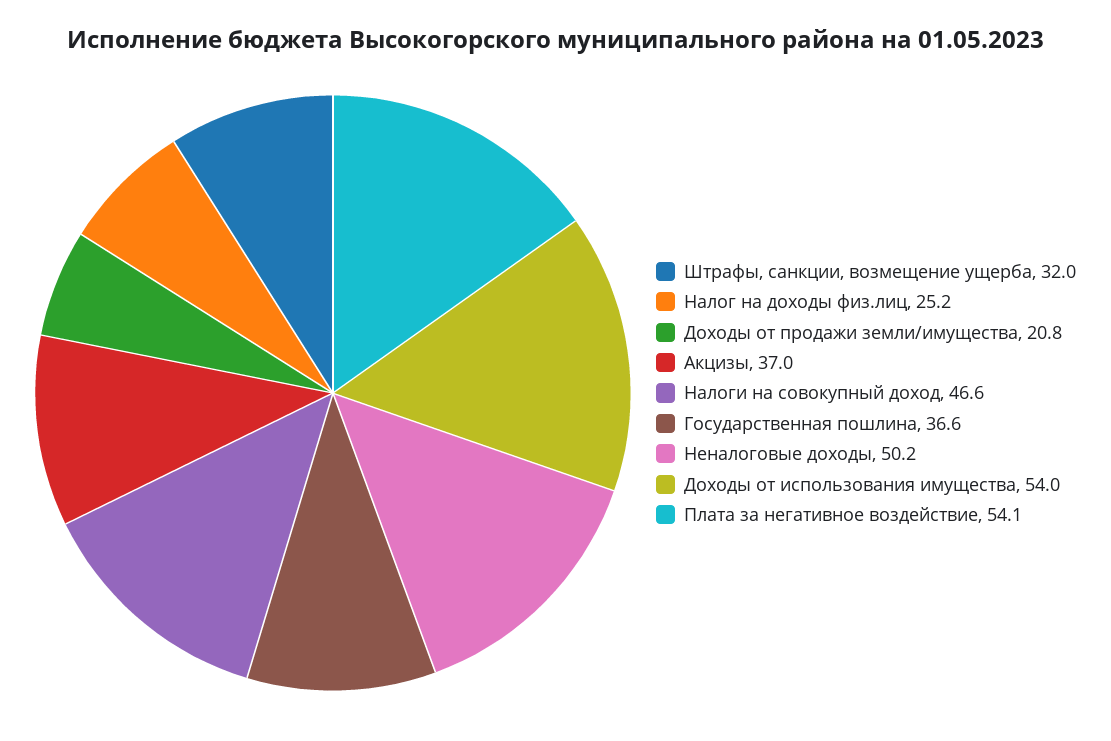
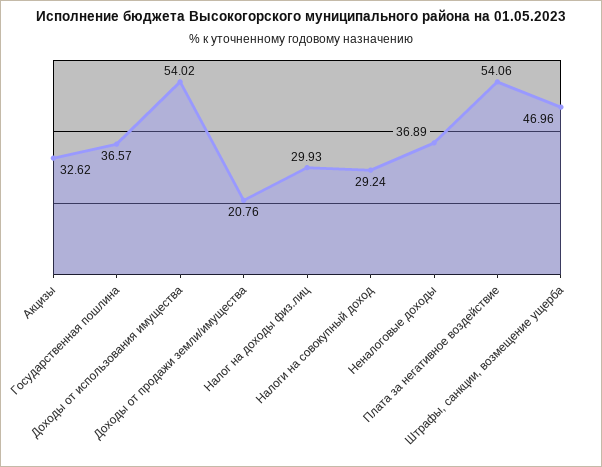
  {
-   "Штрафы, санкции, возмещение ущерба": 32,
+   "Штрафы, санкции, возмещение ущерба": 46.96,
-   "Налог на доходы физ.лиц": 25.2,
+   "Налог на доходы физ.лиц": 29.93,
    "Доходы от продажи земли/имущества": 20.76,
-   "Акцизы": 37,
+   "Акцизы": 32.62,
-   "Налоги на совокупный доход": 46.6,
+   "Налоги на совокупный доход": 29.24,
    "Государственная пошлина": 36.57,
-   "Неналоговые доходы": 50.2,
+   "Неналоговые доходы": 36.89,
    "Доходы от использования имущества": 54.02,
    "Плата за негативное воздействие": 54.06
  }

